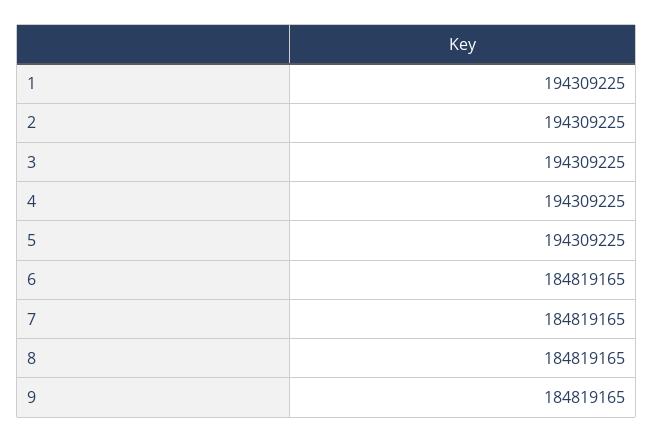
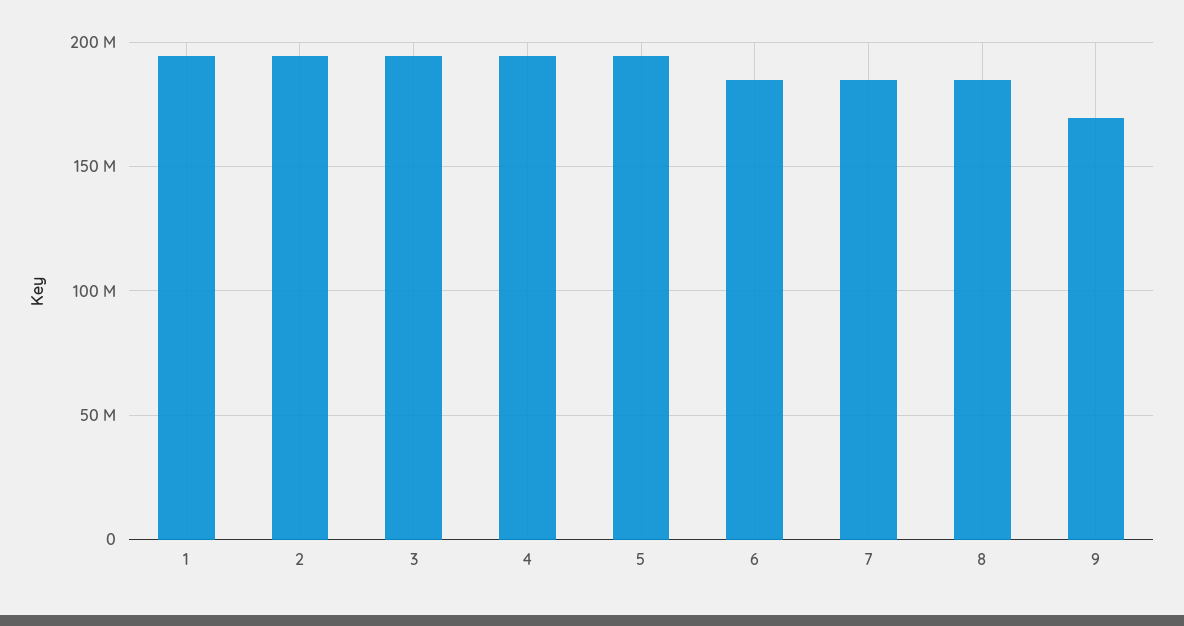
  {
    "1": 194309225,
    "2": 194309225,
    "3": 194309225,
    "4": 194309225,
    "5": 194309225,
    "6": 184819165,
    "7": 184819165,
    "8": 184819165,
-   "9": 184819165
+   "9": 170000000
  }

